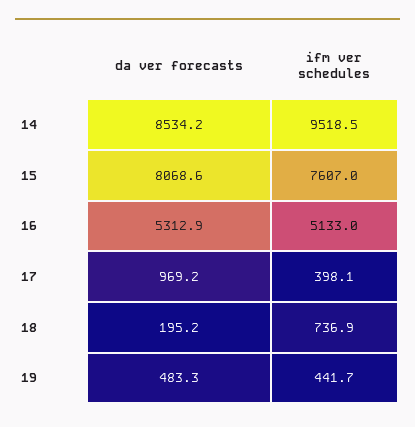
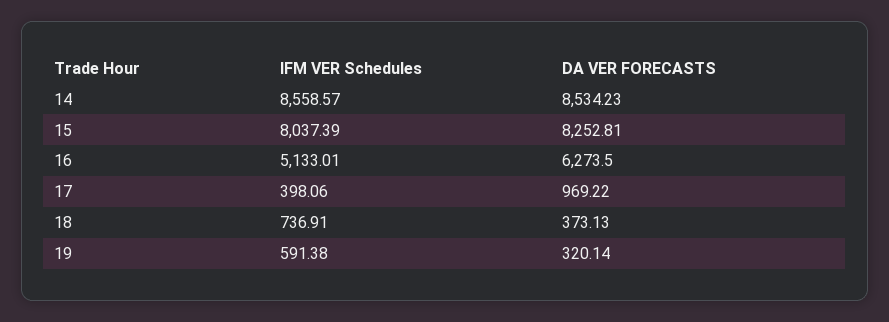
  {
    "da ver forecasts": {
      "14": 8534.23,
-     "15": 8068.6,
+     "15": 8252.81,
-     "16": 5312.9,
+     "16": 6273.5,
      "17": 969.22,
-     "18": 195.2,
+     "18": 373.13,
-     "19": 483.3
+     "19": 320.14
    },
    "ifm ver schedules": {
-     "14": 9518.5,
+     "14": 8558.57,
-     "15": 7607,
+     "15": 8037.39,
      "16": 5133.01,
      "17": 398.06,
      "18": 736.91,
-     "19": 441.7
+     "19": 591.38
    }
  }

